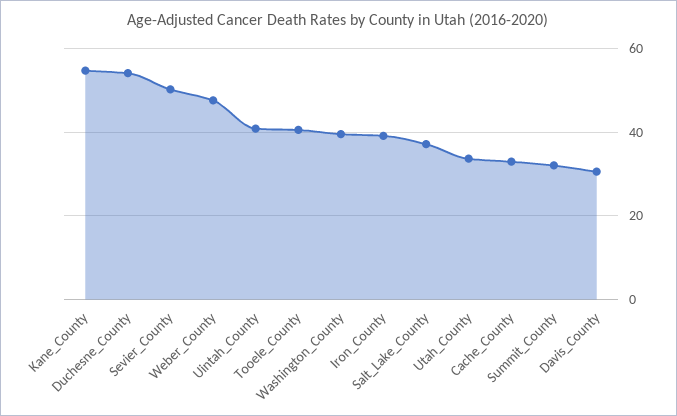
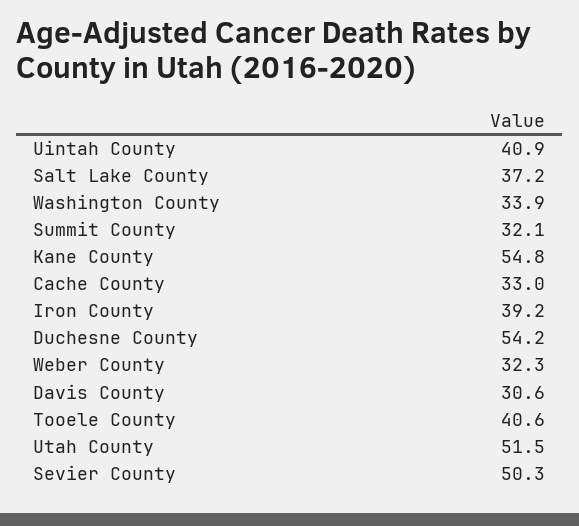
  {
    "Kane_County": 54.8,
    "Duchesne_County": 54.2,
    "Sevier_County": 50.3,
-   "Weber_County": 48,
+   "Weber_County": 32.3,
    "Uintah_County": 40.9,
    "Tooele_County": 40.6,
-   "Washington_County": 40,
+   "Washington_County": 33.9,
    "Iron_County": 39.2,
    "Salt_Lake_County": 37.2,
-   "Utah_County": 34,
+   "Utah_County": 51.5,
    "Cache_County": 33,
    "Summit_County": 32.1,
    "Davis_County": 30.6
  }

